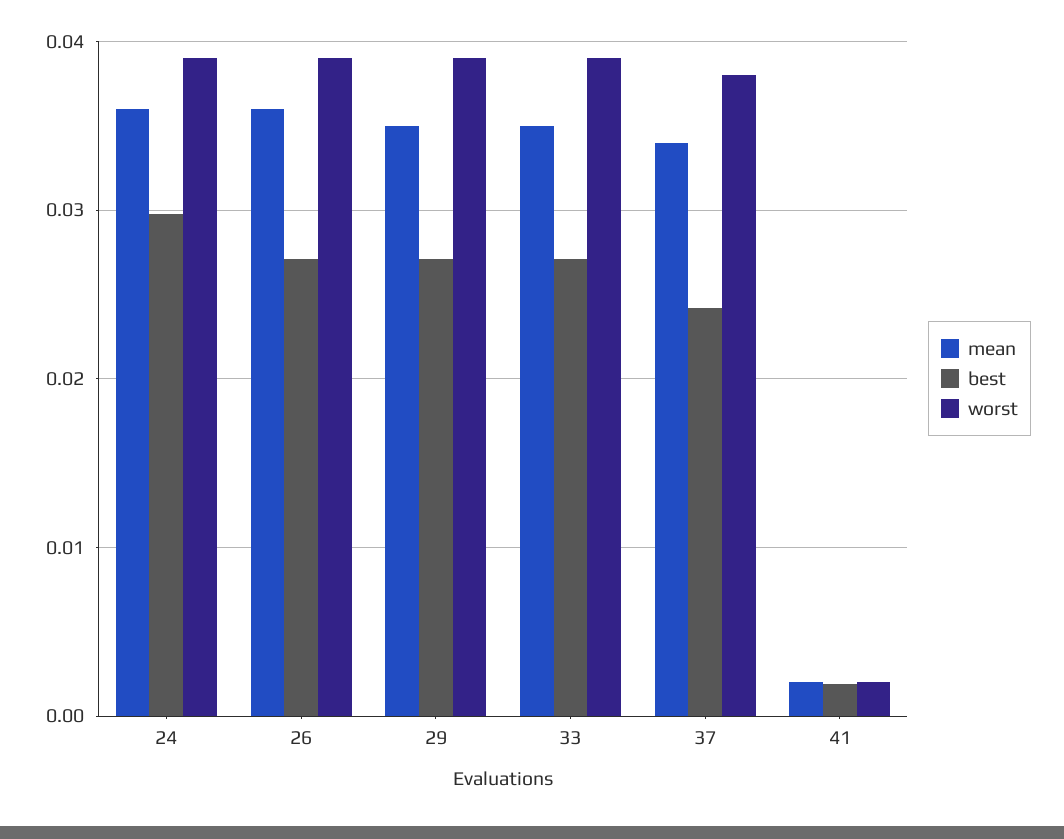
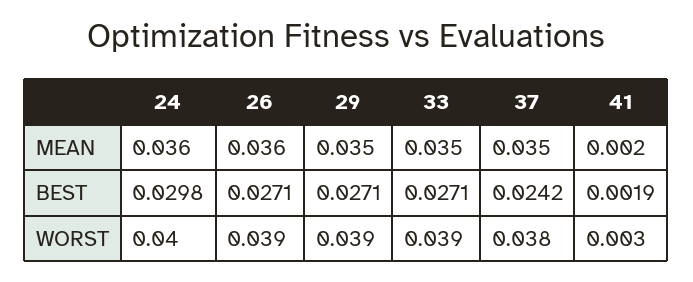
  {
    "mean": {
      "24": 0.036,
      "26": 0.036,
      "29": 0.035,
      "33": 0.035,
-     "37": 0.034,
+     "37": 0.035,
      "41": 0.002
    },
    "best": {
      "24": 0.0298,
      "26": 0.0271,
      "29": 0.0271,
      "33": 0.0271,
      "37": 0.0242,
      "41": 0.0019
    },
    "worst": {
-     "24": 0.039,
+     "24": 0.04,
      "26": 0.039,
      "29": 0.039,
      "33": 0.039,
      "37": 0.038,
-     "41": 0.002
+     "41": 0.003
    }
  }

